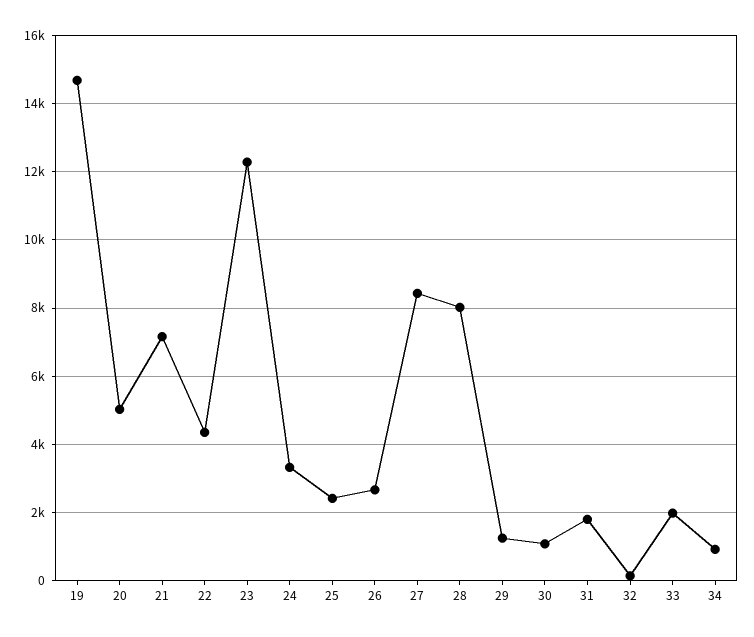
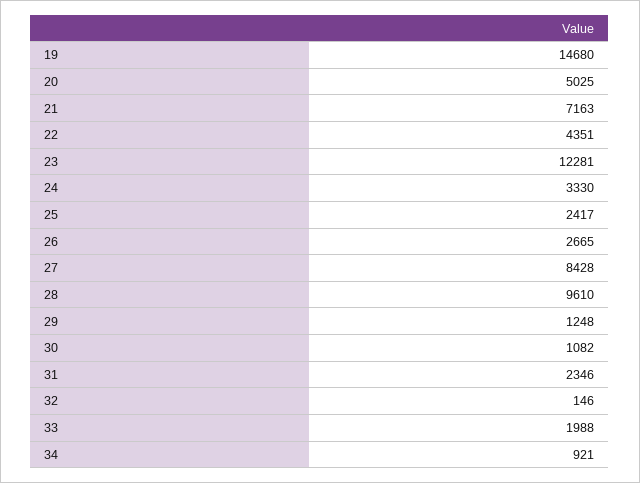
  {
    "19": 14680,
    "20": 5025,
    "21": 7163,
    "22": 4351,
    "23": 12281,
    "24": 3330,
    "25": 2417,
    "26": 2665,
    "27": 8428,
-   "28": 8000,
+   "28": 9610,
    "29": 1248,
    "30": 1082,
-   "31": 1800,
+   "31": 2346,
    "32": 146,
    "33": 1988,
    "34": 921
  }

